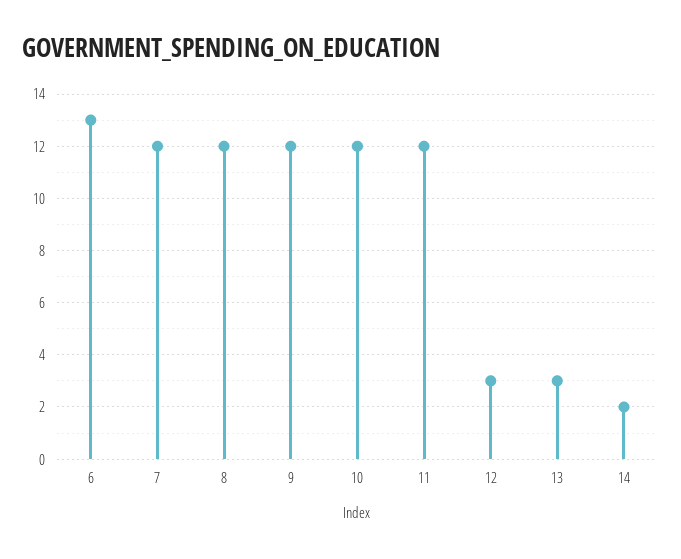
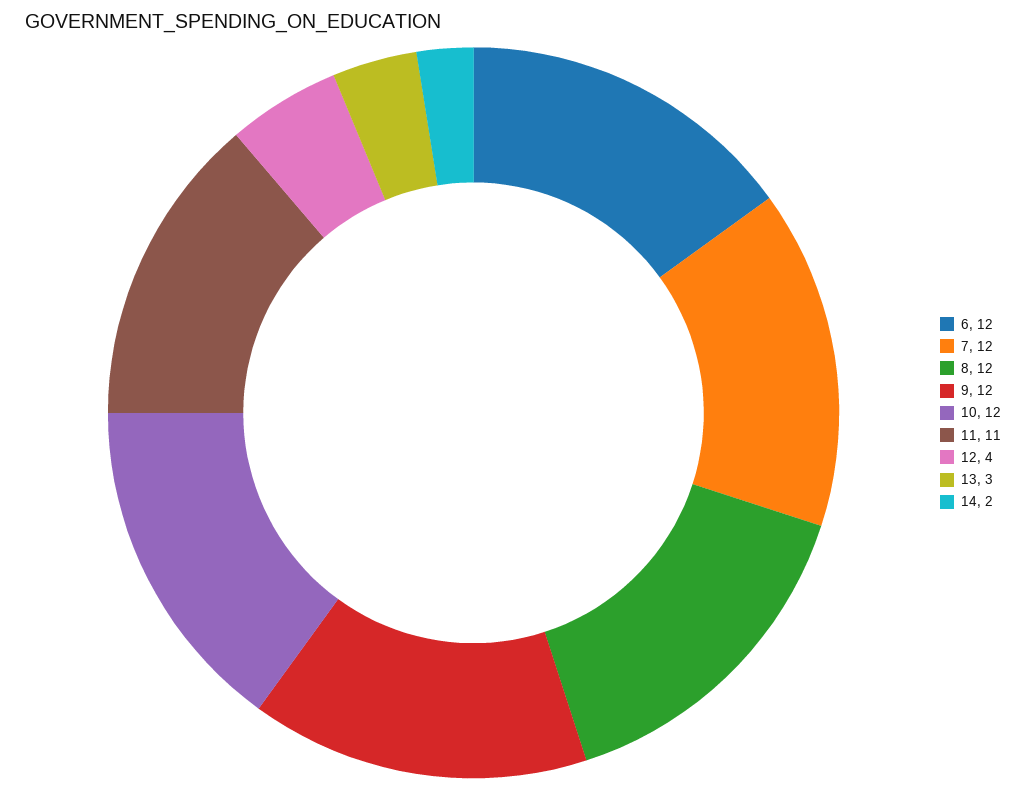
  {
-   "6": 13,
+   "6": 12,
    "7": 12,
    "8": 12,
    "9": 12,
    "10": 12,
-   "11": 12,
+   "11": 11,
-   "12": 3,
+   "12": 4,
    "13": 3,
    "14": 2
  }

